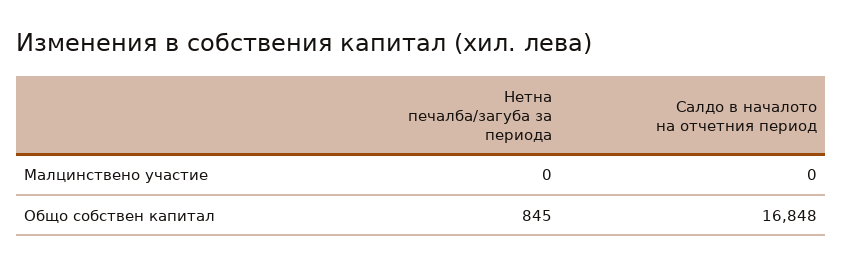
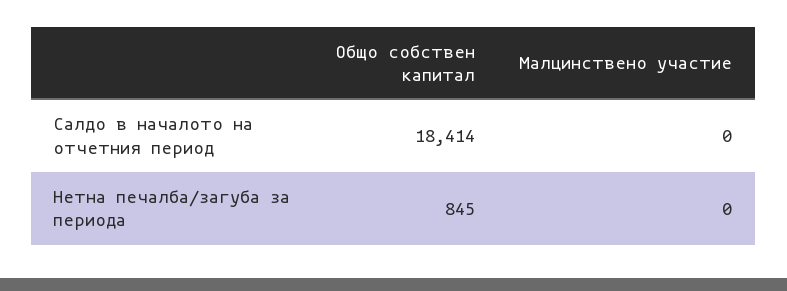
  {
    "Нетна печалба/загуба за периода": {
      "Малцинствено участие": 0,
      "Общо собствен капитал": 845
    },
    "Салдо в началото на отчетния период": {
      "Малцинствено участие": 0,
-     "Общо собствен капитал": 16848
+     "Общо собствен капитал": 18414
    }
  }

